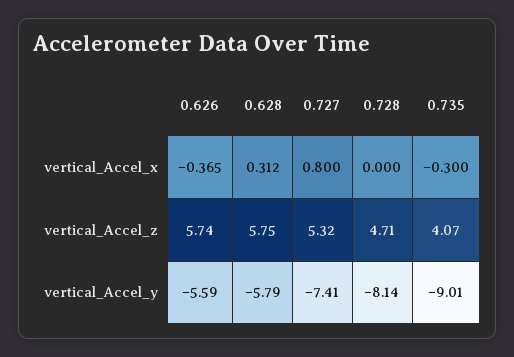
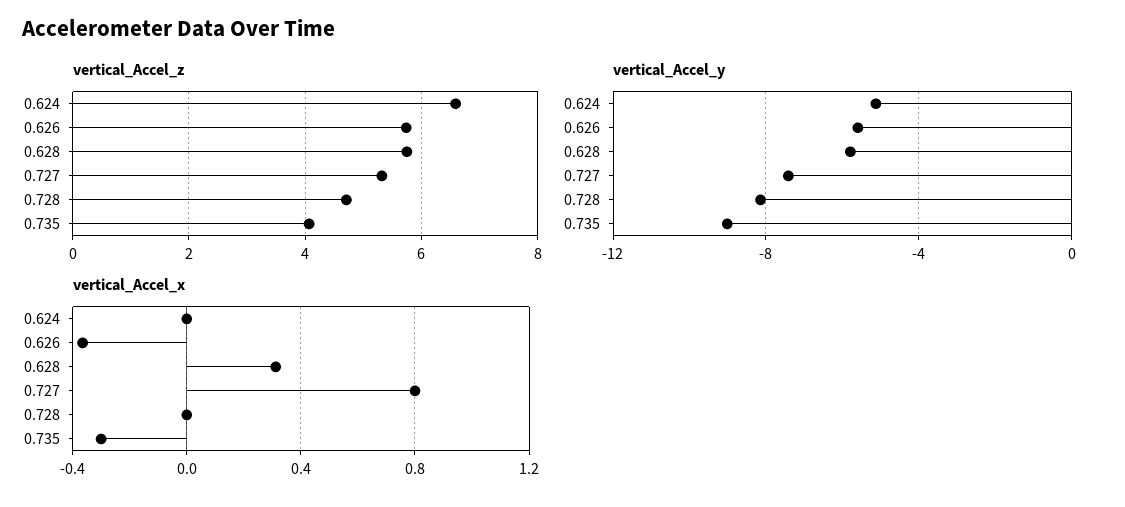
  {
    "vertical_Accel_x": {
      "0.626": -0.365,
      "0.628": 0.312,
      "0.727": 0.8,
      "0.728": 0,
-     "0.735": -0.3
+     "0.735": -0.3,
+     "0.624": 0
    },
    "vertical_Accel_z": {
      "0.626": 5.74,
      "0.628": 5.75,
      "0.727": 5.32,
      "0.728": 4.71,
-     "0.735": 4.07
+     "0.735": 4.07,
+     "0.624": 6.6
    },
    "vertical_Accel_y": {
      "0.626": -5.59,
      "0.628": -5.79,
      "0.727": -7.41,
      "0.728": -8.14,
-     "0.735": -9.01
+     "0.735": -9.01,
+     "0.624": -5
    }
  }

